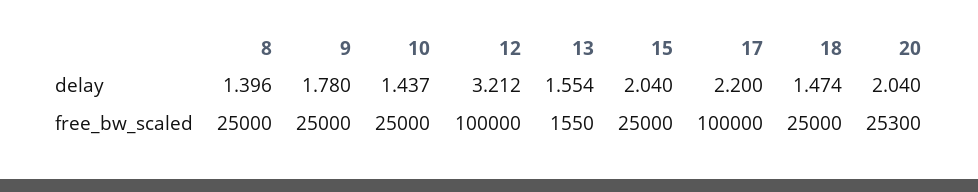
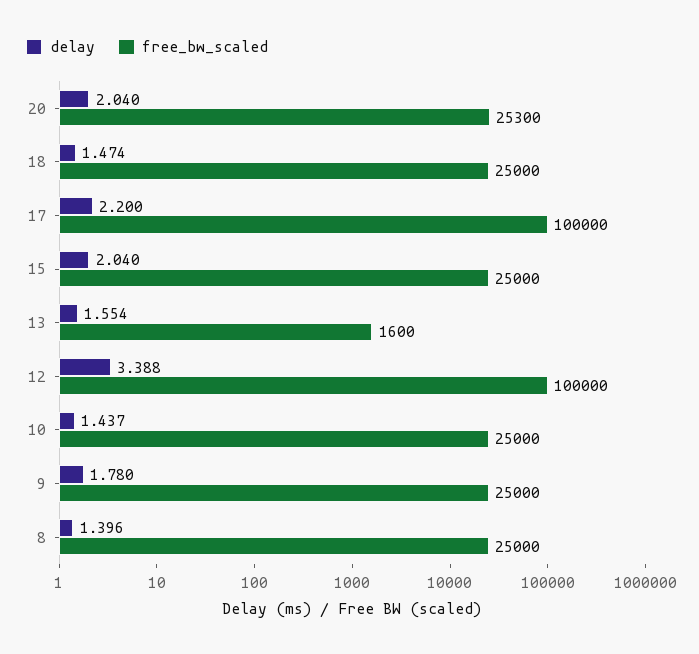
  {
    "delay": {
      "8": 1.396,
      "9": 1.78,
      "10": 1.437,
-     "12": 3.212,
+     "12": 3.388,
      "13": 1.554,
      "15": 2.04,
      "17": 2.2,
      "18": 1.474,
      "20": 2.04
    },
    "free_bw_scaled": {
      "8": 25000,
      "9": 25000,
      "10": 25000,
      "12": 100000,
-     "13": 1550,
+     "13": 1600,
      "15": 25000,
      "17": 100000,
      "18": 25000,
      "20": 25300
    }
  }

